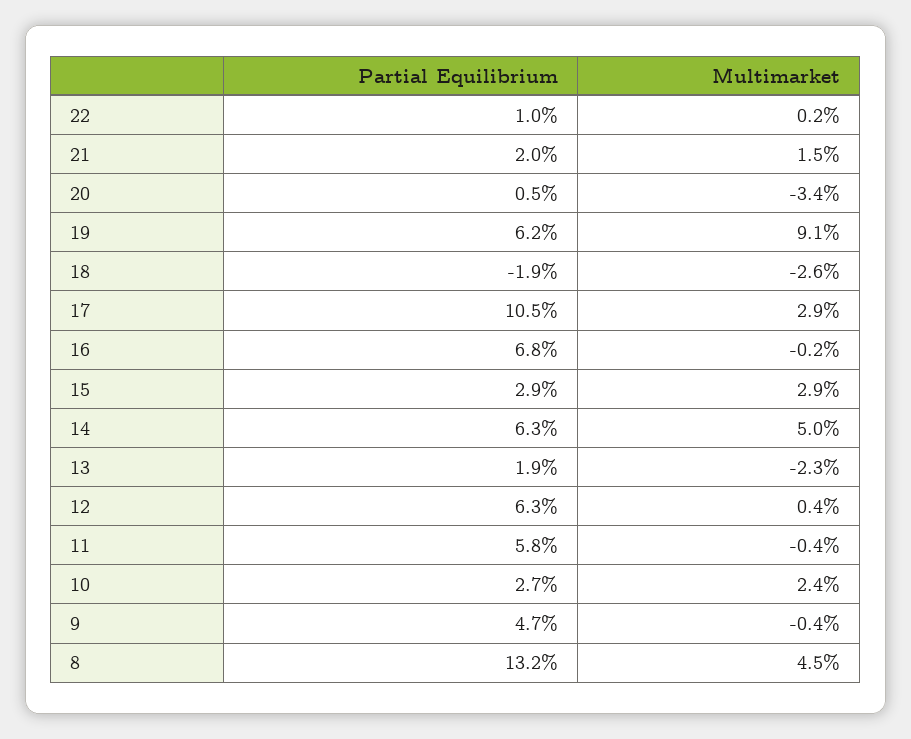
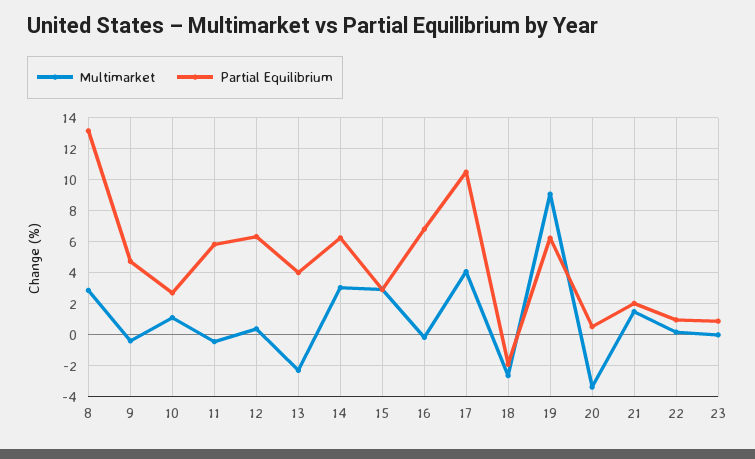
  {
    "Partial Equilibrium": {
      "22": 1,
      "21": 2,
      "20": 0.5,
      "19": 6.2,
      "18": -1.9,
      "17": 10.5,
      "16": 6.8,
      "15": 2.9,
      "14": 6.3,
-     "13": 1.9,
+     "13": 4,
      "12": 6.3,
      "11": 5.8,
      "10": 2.7,
      "9": 4.7,
-     "8": 13.2
+     "8": 13.2,
+     "23": 1
    },
    "Multimarket": {
      "22": 0.2,
      "21": 1.5,
      "20": -3.4,
      "19": 9.1,
      "18": -2.6,
-     "17": 2.9,
+     "17": 4,
      "16": -0.2,
      "15": 2.9,
-     "14": 5,
+     "14": 3,
      "13": -2.3,
      "12": 0.4,
      "11": -0.4,
-     "10": 2.4,
+     "10": 1,
      "9": -0.4,
-     "8": 4.5
+     "8": 3,
+     "23": 0
    }
  }

